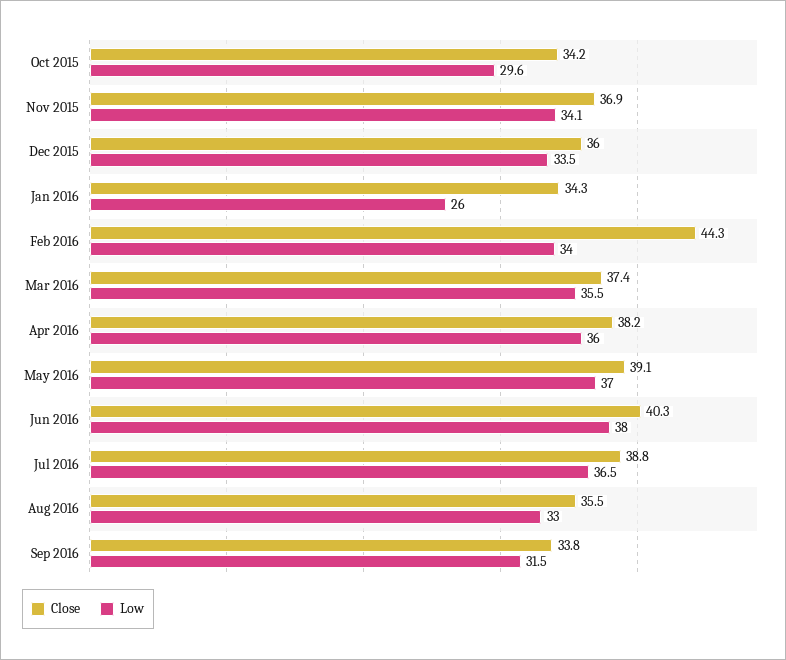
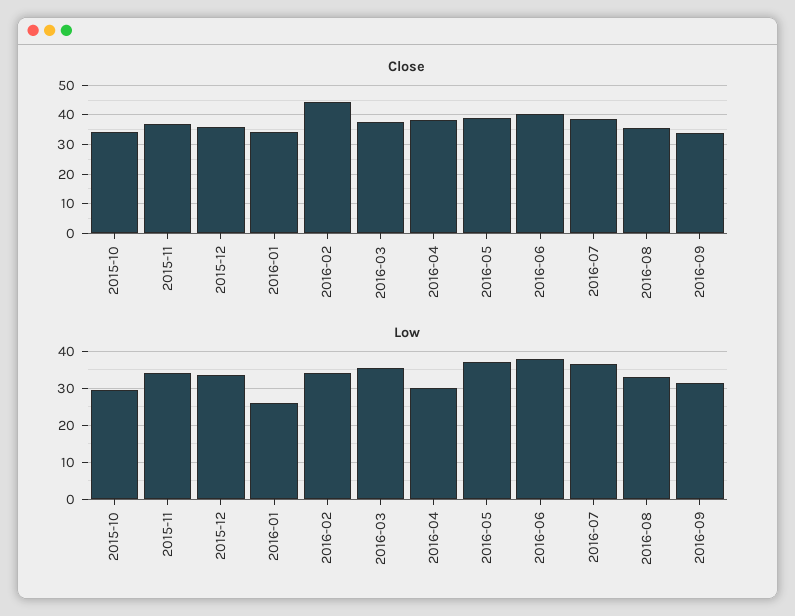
  {
    "Close": {
      "Oct 2015": 34.2,
      "Nov 2015": 36.9,
      "Dec 2015": 36,
      "Jan 2016": 34.3,
      "Feb 2016": 44.3,
      "Mar 2016": 37.4,
      "Apr 2016": 38.2,
      "May 2016": 39.1,
      "Jun 2016": 40.3,
      "Jul 2016": 38.8,
      "Aug 2016": 35.5,
      "Sep 2016": 33.8
    },
    "Low": {
      "Oct 2015": 29.6,
      "Nov 2015": 34.1,
      "Dec 2015": 33.5,
      "Jan 2016": 26,
      "Feb 2016": 34,
      "Mar 2016": 35.5,
-     "Apr 2016": 36,
+     "Apr 2016": 30,
      "May 2016": 37,
      "Jun 2016": 38,
      "Jul 2016": 36.5,
      "Aug 2016": 33,
      "Sep 2016": 31.5
    }
  }

